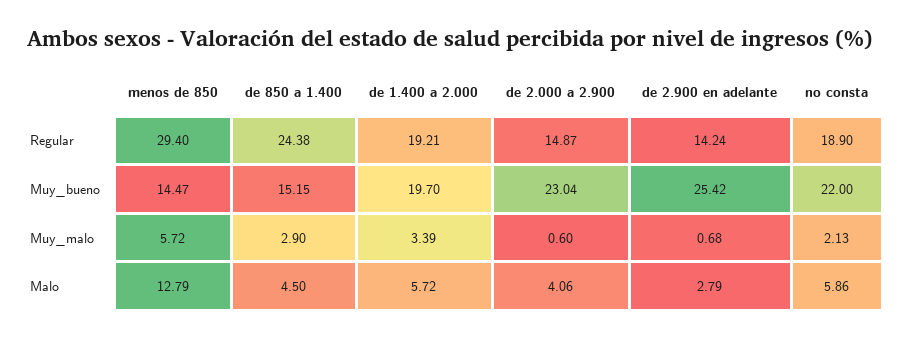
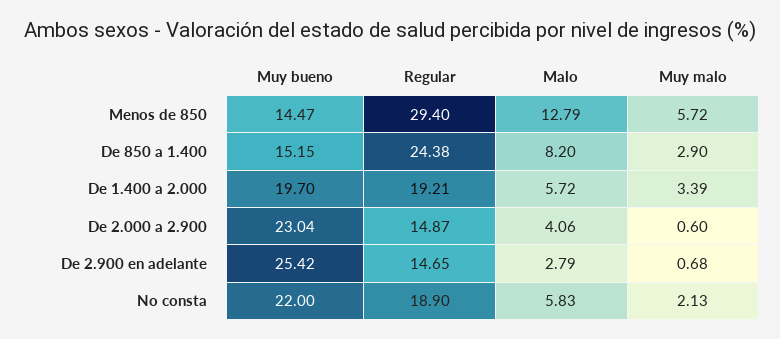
  {
    "menos de 850": {
      "Regular": 29.4,
      "Muy_bueno": 14.47,
      "Muy_malo": 5.72,
      "Malo": 12.79
    },
    "de 850 a 1.400": {
      "Regular": 24.38,
      "Muy_bueno": 15.15,
      "Muy_malo": 2.9,
-     "Malo": 4.5
+     "Malo": 8.2
    },
    "de 1.400 a 2.000": {
      "Regular": 19.21,
      "Muy_bueno": 19.7,
      "Muy_malo": 3.39,
      "Malo": 5.72
    },
    "de 2.000 a 2.900": {
      "Regular": 14.87,
      "Muy_bueno": 23.04,
      "Muy_malo": 0.6,
      "Malo": 4.06
    },
    "de 2.900 en adelante": {
-     "Regular": 14.24,
+     "Regular": 14.65,
      "Muy_bueno": 25.42,
      "Muy_malo": 0.68,
      "Malo": 2.79
    },
    "no consta": {
      "Regular": 18.9,
      "Muy_bueno": 22,
      "Muy_malo": 2.13,
-     "Malo": 5.86
+     "Malo": 5.83
    }
  }

